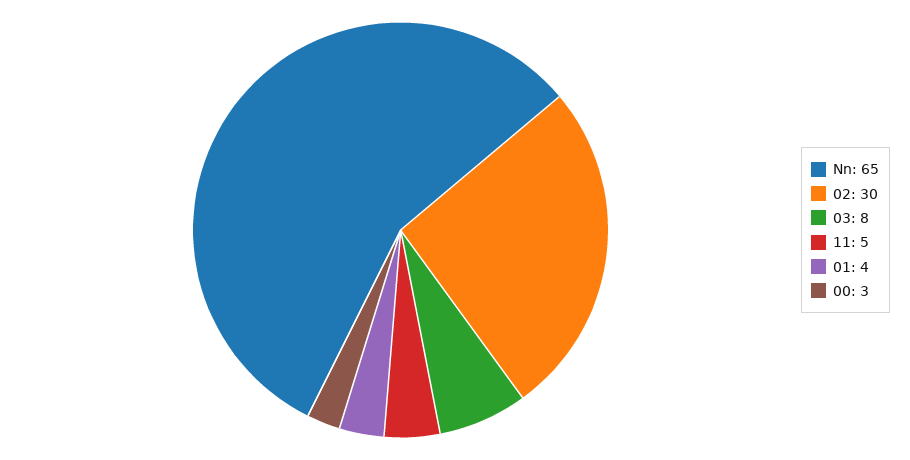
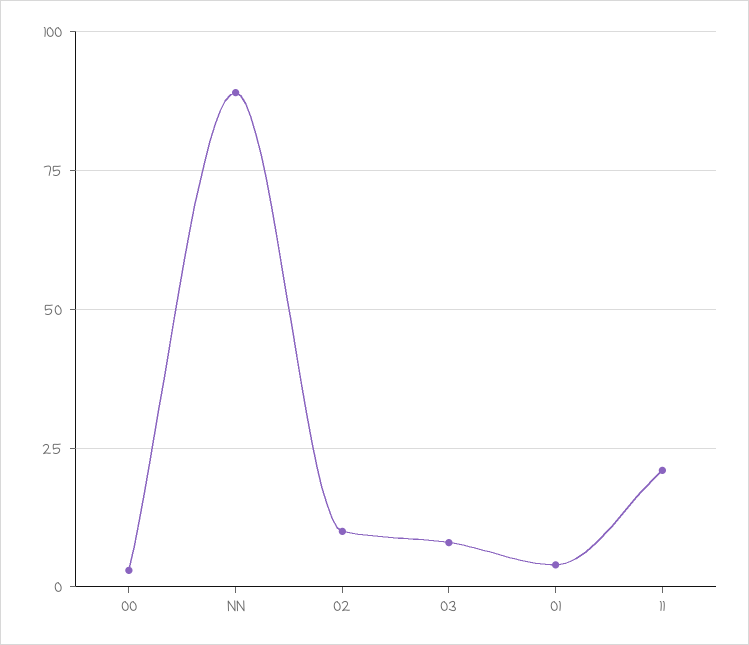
  {
-   "Nn": 65,
+   "Nn": 90,
-   "02": 30,
+   "02": 10,
    "03": 8,
-   "11": 5,
+   "11": 20,
    "01": 4,
    "00": 3
  }

